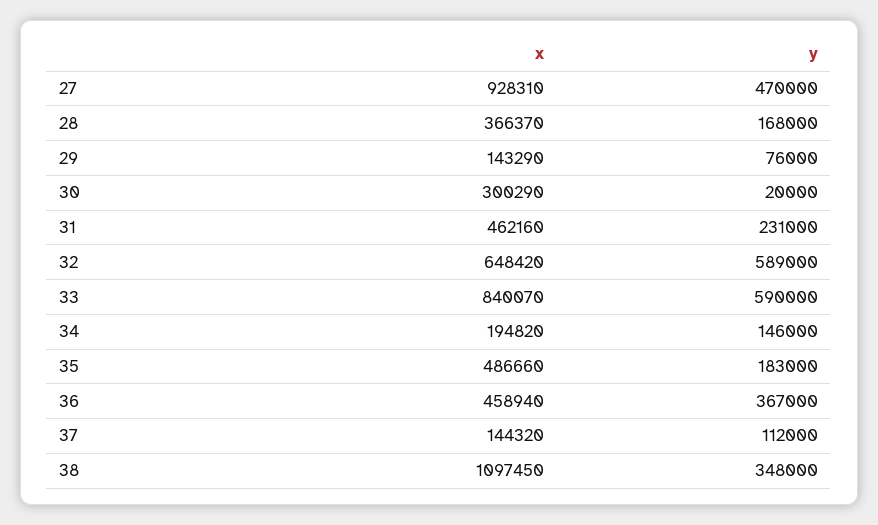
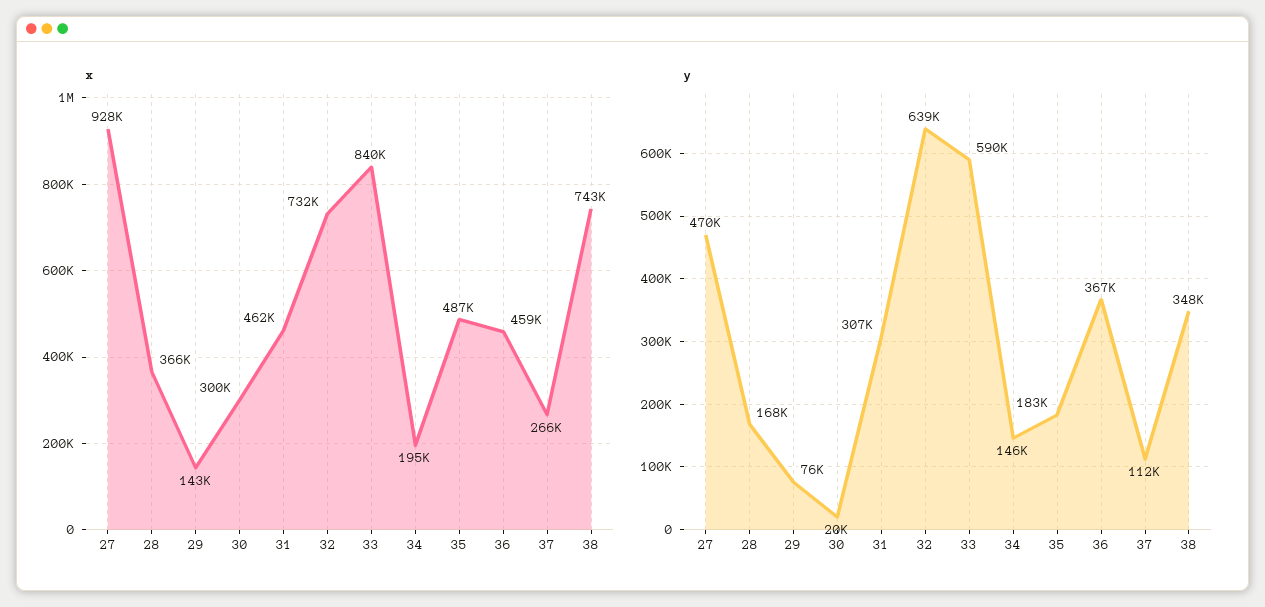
  {
    "x": {
      "27": 928310,
      "28": 366370,
      "29": 143290,
      "30": 300290,
      "31": 462160,
-     "32": 648420,
+     "32": 732000,
      "33": 840070,
      "34": 194820,
      "35": 486660,
      "36": 458940,
-     "37": 144320,
+     "37": 266000,
-     "38": 1097450
+     "38": 743000
    },
    "y": {
      "27": 470000,
      "28": 168000,
      "29": 76000,
      "30": 20000,
-     "31": 231000,
+     "31": 307000,
-     "32": 589000,
+     "32": 639000,
      "33": 590000,
      "34": 146000,
      "35": 183000,
      "36": 367000,
      "37": 112000,
      "38": 348000
    }
  }

